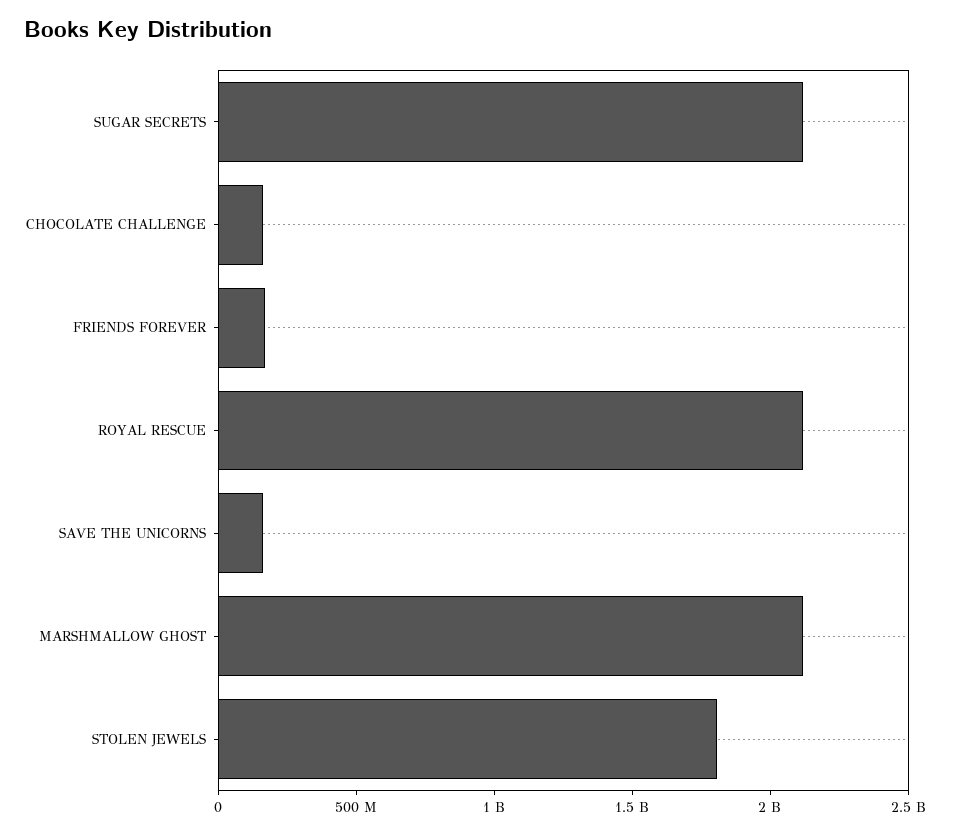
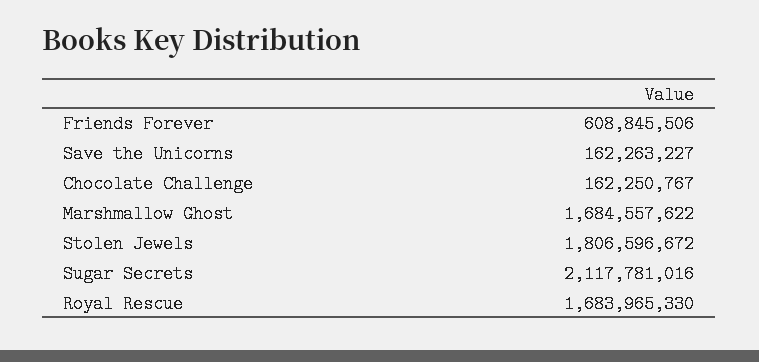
  {
    "SUGAR SECRETS": 2117781016,
    "CHOCOLATE CHALLENGE": 162250767,
-   "FRIENDS FOREVER": 200000000,
+   "FRIENDS FOREVER": 608845506,
-   "ROYAL RESCUE": 2100000000,
+   "ROYAL RESCUE": 1683965330,
    "SAVE THE UNICORNS": 162263227,
-   "MARSHMALLOW GHOST": 2100000000,
+   "MARSHMALLOW GHOST": 1684557622,
    "STOLEN JEWELS": 1806596672
  }

